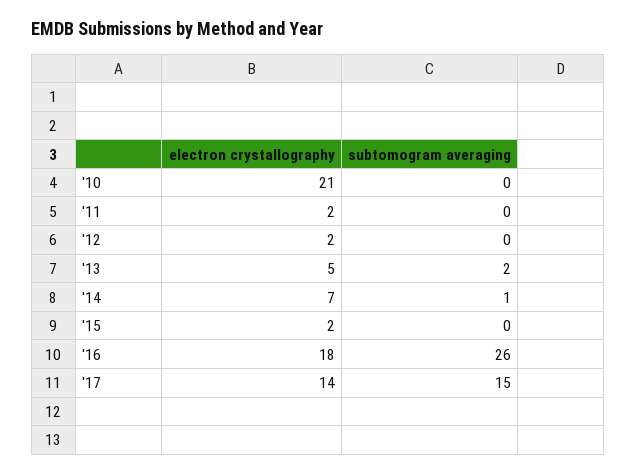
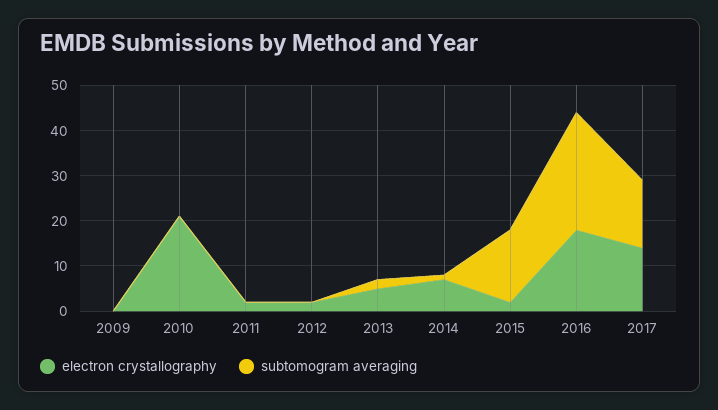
  {
    "electron crystallography": {
      "'10": 21,
      "'11": 2,
      "'12": 2,
      "'13": 5,
      "'14": 7,
      "'15": 2,
      "'16": 18,
-     "'17": 14
+     "'17": 14,
+     "2009": 0
    },
    "subtomogram averaging": {
      "'10": 0,
      "'11": 0,
      "'12": 0,
      "'13": 2,
      "'14": 1,
-     "'15": 0,
+     "'15": 15,
      "'16": 26,
-     "'17": 15
+     "'17": 15,
+     "2009": 0
    }
  }

